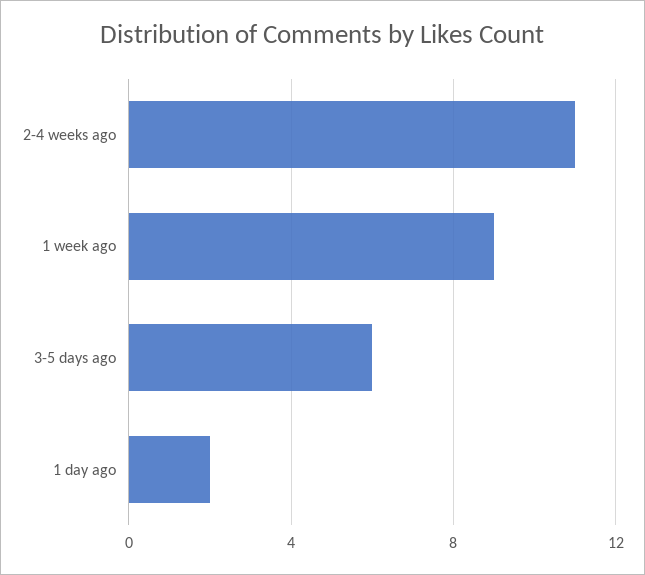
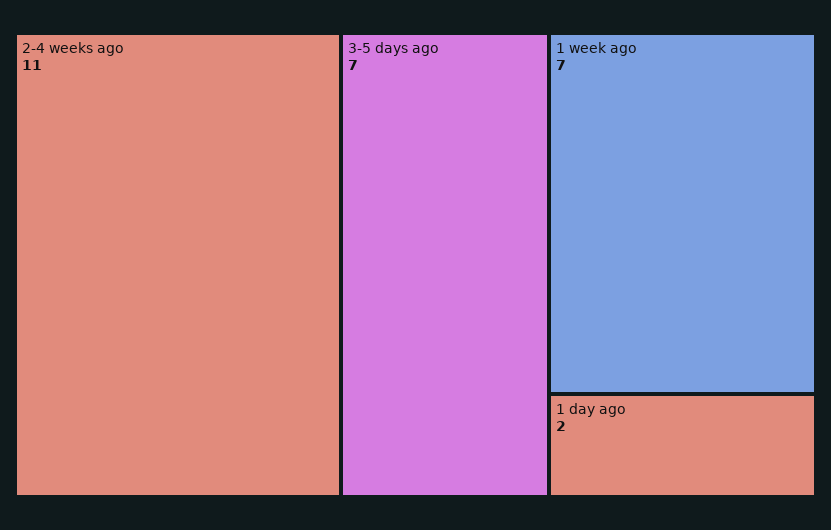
  {
    "2-4 weeks ago": 11,
-   "1 week ago": 9,
+   "1 week ago": 7,
-   "3-5 days ago": 6,
+   "3-5 days ago": 7,
    "1 day ago": 2
  }

